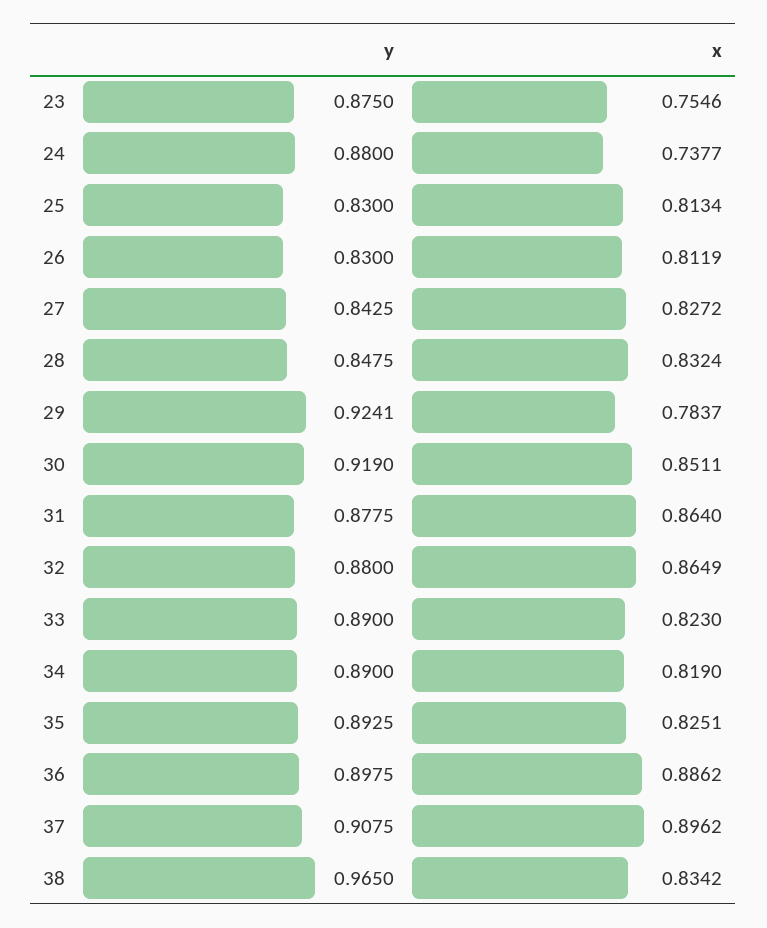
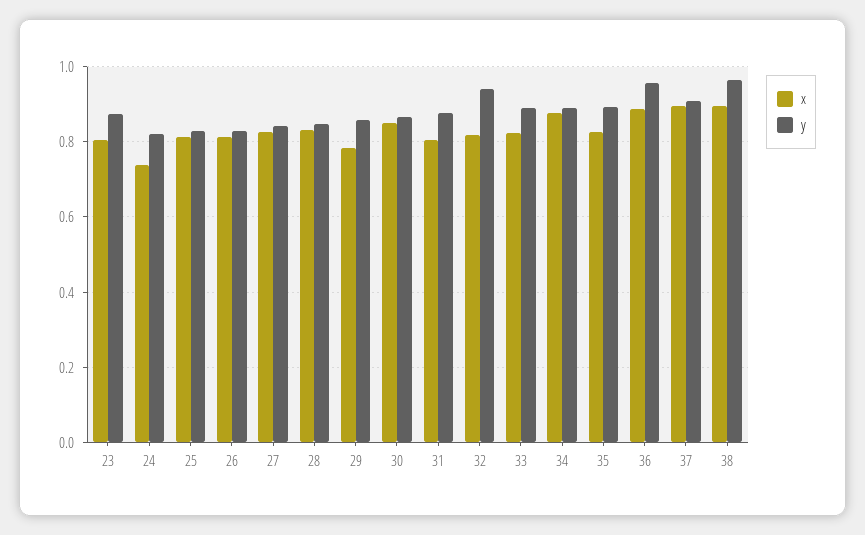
  {
    "y": {
      "23": 0.875,
-     "24": 0.88,
+     "24": 0.82,
      "25": 0.83,
      "26": 0.83,
      "27": 0.8425,
      "28": 0.8475,
-     "29": 0.9241,
+     "29": 0.86,
-     "30": 0.919,
+     "30": 0.86,
      "31": 0.8775,
-     "32": 0.88,
+     "32": 0.94,
      "33": 0.89,
      "34": 0.89,
      "35": 0.8925,
-     "36": 0.8975,
+     "36": 0.96,
      "37": 0.9075,
      "38": 0.965
    },
    "x": {
-     "23": 0.7546,
+     "23": 0.8,
      "24": 0.7377,
      "25": 0.8134,
      "26": 0.8119,
      "27": 0.8272,
      "28": 0.8324,
      "29": 0.7837,
      "30": 0.8511,
-     "31": 0.864,
+     "31": 0.8,
-     "32": 0.8649,
+     "32": 0.82,
      "33": 0.823,
-     "34": 0.819,
+     "34": 0.88,
      "35": 0.8251,
      "36": 0.8862,
      "37": 0.8962,
-     "38": 0.8342
+     "38": 0.9
    }
  }

